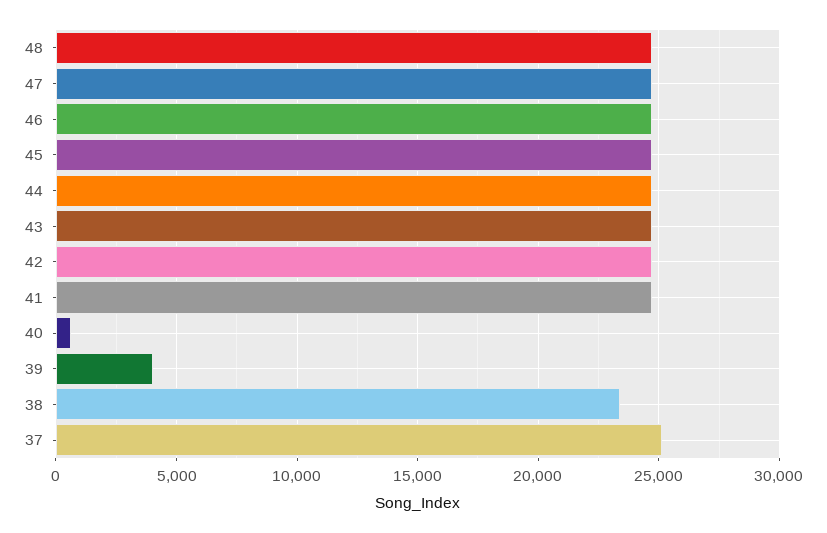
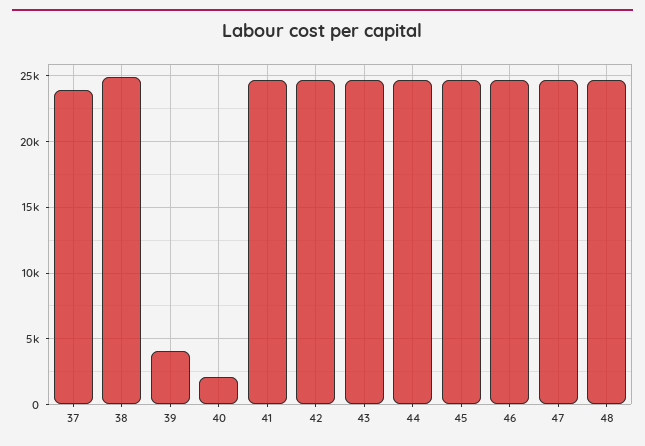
  {
    "48": 24500,
    "47": 24500,
    "46": 24500,
    "45": 24500,
    "44": 24500,
    "43": 24500,
    "42": 24500,
    "41": 24500,
-   "40": 500,
+   "40": 2000,
    "39": 4000,
-   "38": 23500,
+   "38": 25000,
-   "37": 25000
+   "37": 24000
  }

